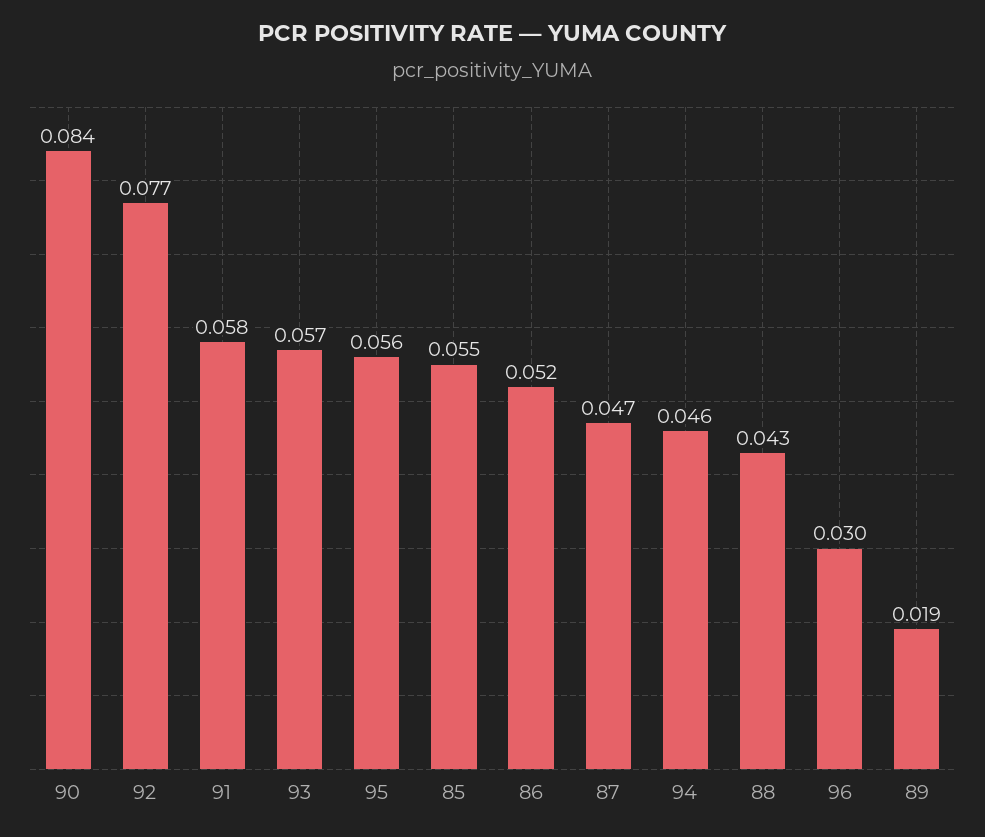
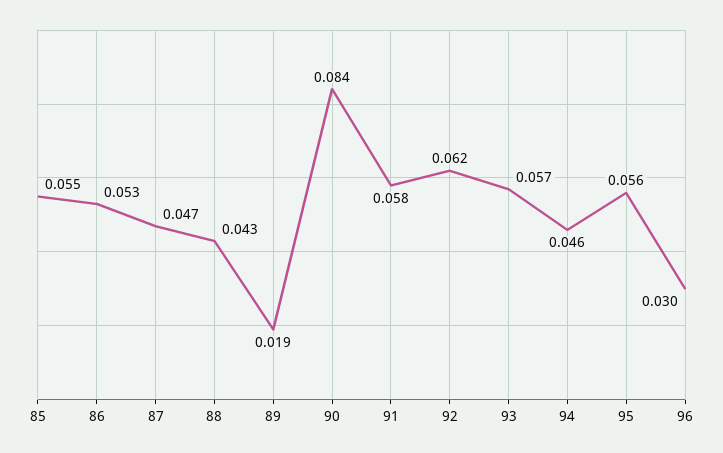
  {
    "90": 0.084,
-   "92": 0.077,
+   "92": 0.062,
    "91": 0.058,
    "93": 0.057,
    "95": 0.056,
    "85": 0.055,
-   "86": 0.052,
+   "86": 0.053,
    "87": 0.047,
    "94": 0.046,
    "88": 0.043,
    "96": 0.03,
    "89": 0.019
  }

